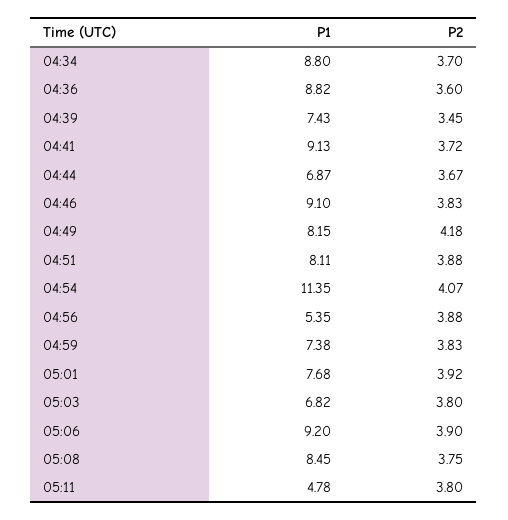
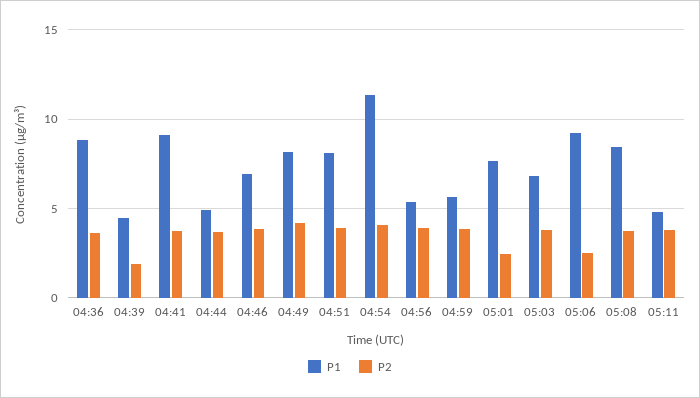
  {
    "P1": {
-     "04:34": 8.8,
      "04:36": 8.82,
-     "04:39": 7.43,
+     "04:39": 4.5,
      "04:41": 9.13,
-     "04:44": 6.87,
+     "04:44": 5,
-     "04:46": 9.1,
+     "04:46": 7,
      "04:49": 8.15,
      "04:51": 8.11,
      "04:54": 11.35,
      "04:56": 5.35,
-     "04:59": 7.38,
+     "04:59": 5.5,
      "05:01": 7.68,
      "05:03": 6.82,
      "05:06": 9.2,
      "05:08": 8.45,
      "05:11": 4.78
    },
    "P2": {
-     "04:34": 3.7,
      "04:36": 3.6,
-     "04:39": 3.45,
+     "04:39": 2,
      "04:41": 3.72,
      "04:44": 3.67,
      "04:46": 3.83,
      "04:49": 4.18,
      "04:51": 3.88,
      "04:54": 4.07,
      "04:56": 3.88,
      "04:59": 3.83,
-     "05:01": 3.92,
+     "05:01": 2.5,
      "05:03": 3.8,
-     "05:06": 3.9,
+     "05:06": 2.5,
      "05:08": 3.75,
      "05:11": 3.8
    }
  }

